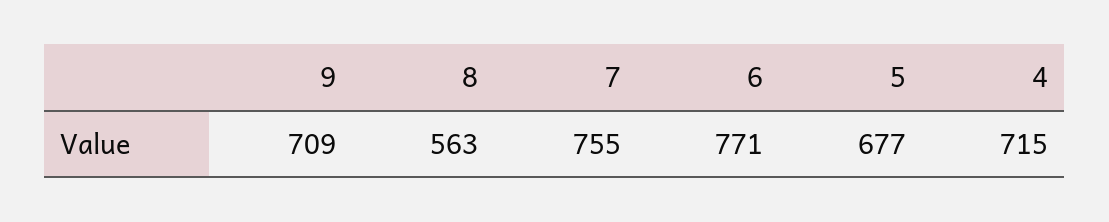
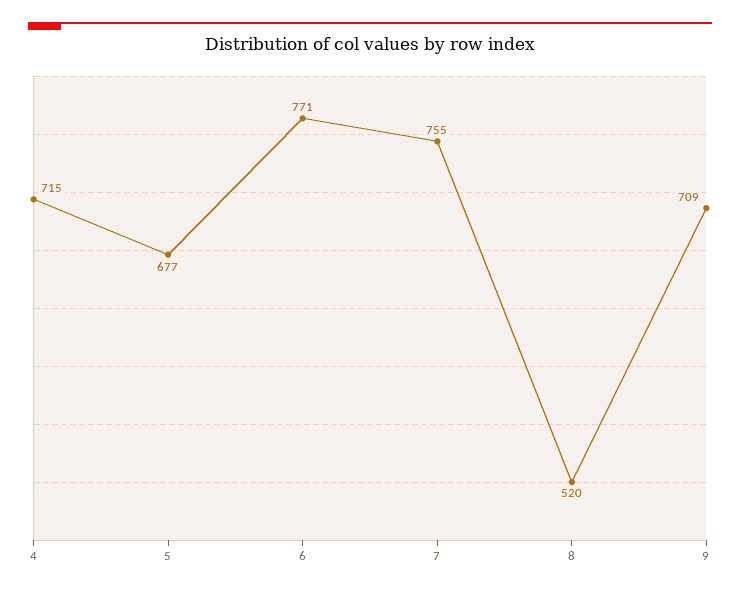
  {
    "9": 709,
-   "8": 563,
+   "8": 520,
    "7": 755,
    "6": 771,
    "5": 677,
    "4": 715
  }

